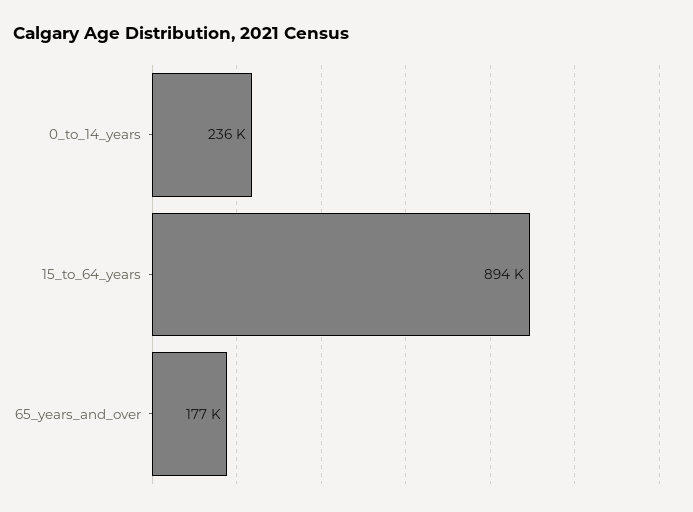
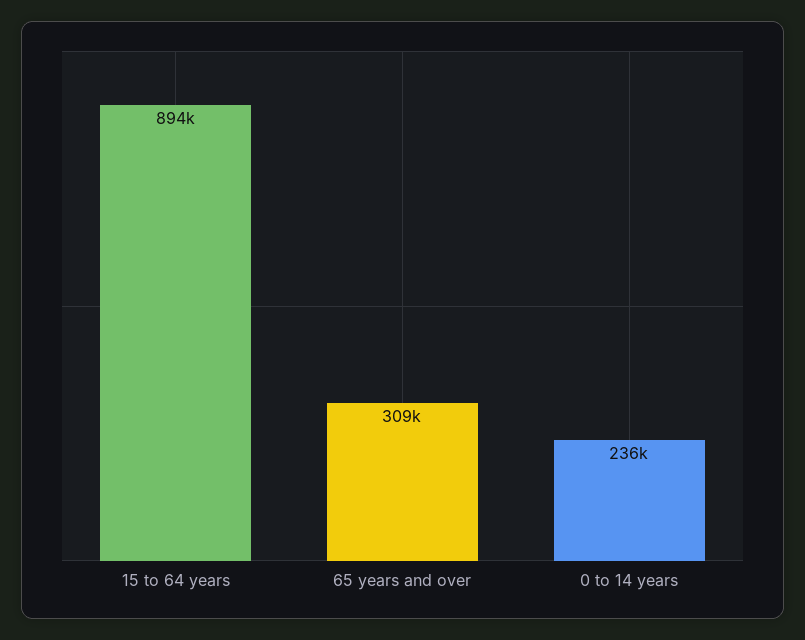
  {
    "0_to_14_years": 236000,
    "15_to_64_years": 894000,
-   "65_years_and_over": 177000
+   "65_years_and_over": 309000
  }

